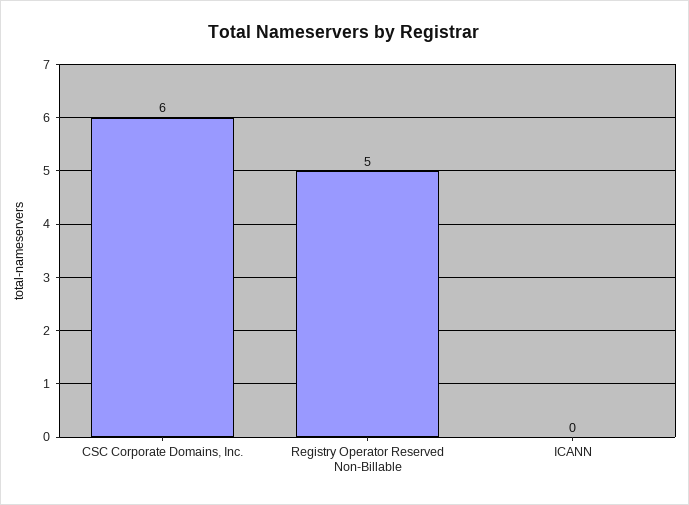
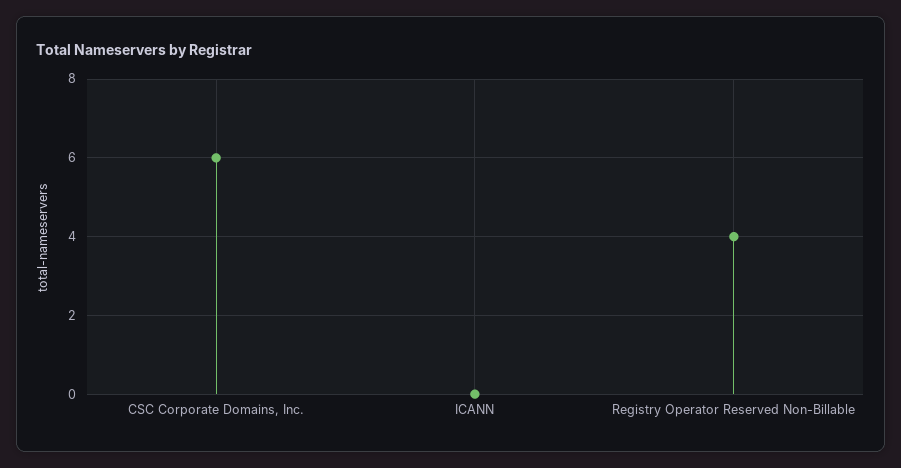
  {
    "CSC Corporate Domains, Inc.": 6,
-   "Registry Operator Reserved Non-Billable": 5,
+   "Registry Operator Reserved Non-Billable": 4,
    "ICANN": 0
  }

